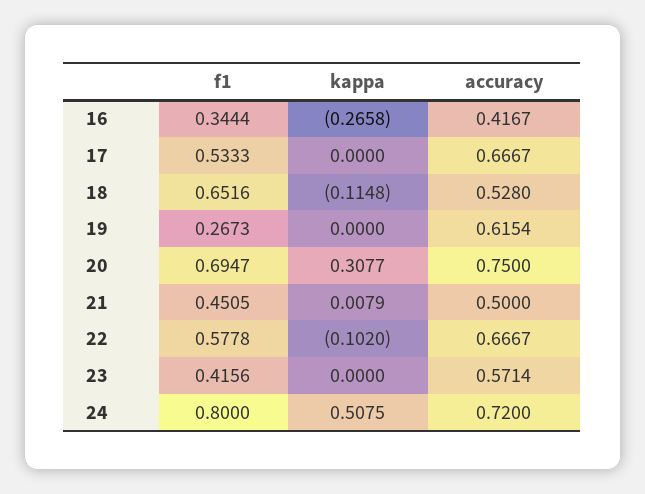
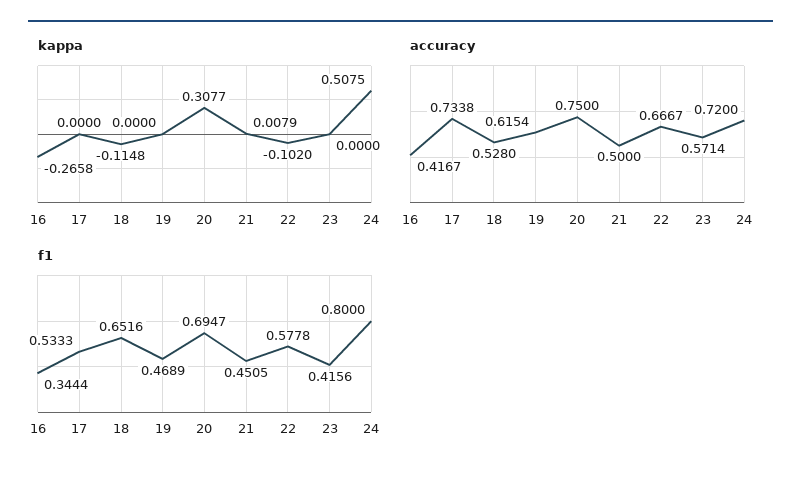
  {
    "f1": {
      "16": 0.3444,
      "17": 0.5333,
      "18": 0.6516,
-     "19": 0.2673,
+     "19": 0.4689,
      "20": 0.6947,
      "21": 0.4505,
      "22": 0.5778,
      "23": 0.4156,
      "24": 0.8
    },
    "kappa": {
      "16": -0.2658,
      "17": 0,
      "18": -0.1148,
      "19": 0,
      "20": 0.3077,
      "21": 0.0079,
      "22": -0.102,
      "23": 0,
      "24": 0.5075
    },
    "accuracy": {
      "16": 0.4167,
-     "17": 0.6667,
+     "17": 0.7338,
      "18": 0.528,
      "19": 0.6154,
      "20": 0.75,
      "21": 0.5,
      "22": 0.6667,
      "23": 0.5714,
      "24": 0.72
    }
  }

